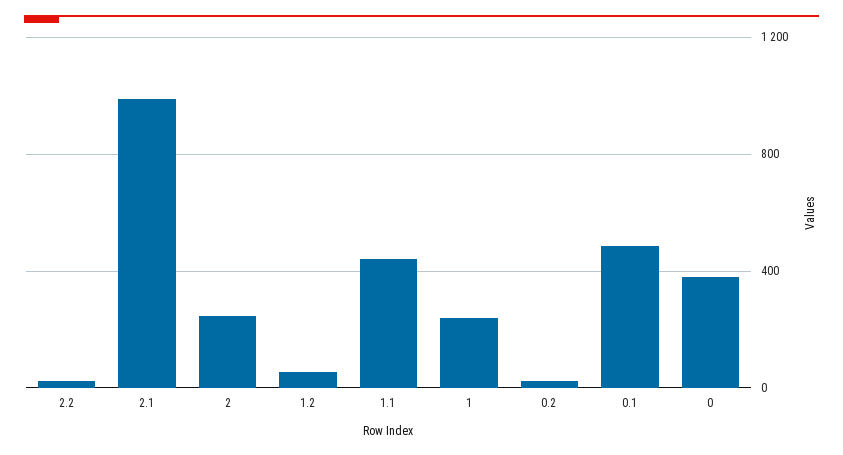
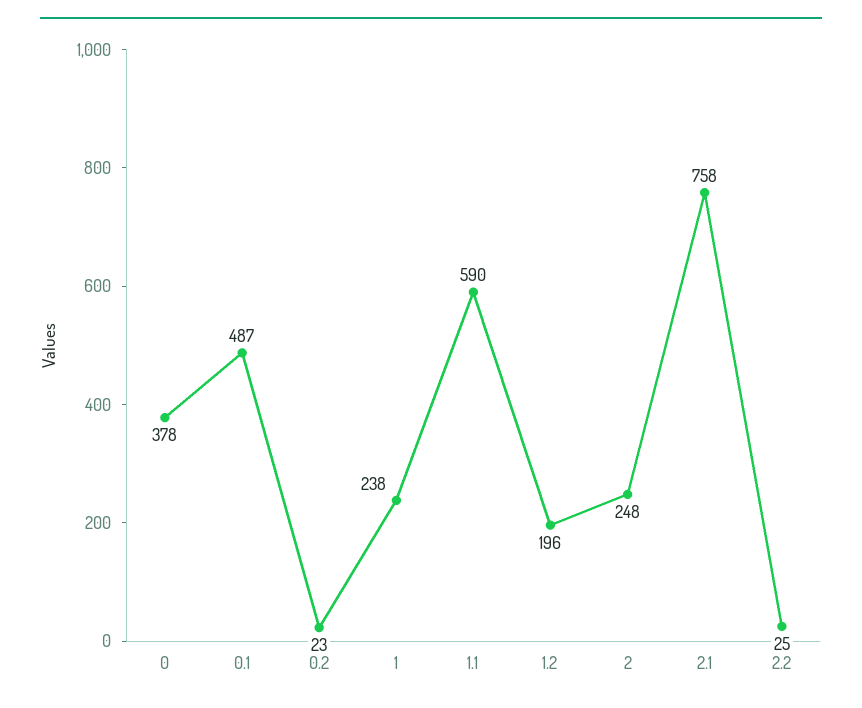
  {
    "2.2": 25,
-   "2.1": 1000,
+   "2.1": 758,
    "2": 248,
-   "1.2": 50,
+   "1.2": 196,
-   "1.1": 450,
+   "1.1": 590,
    "1": 238,
    "0.2": 23,
    "0.1": 487,
    "0": 378
  }

